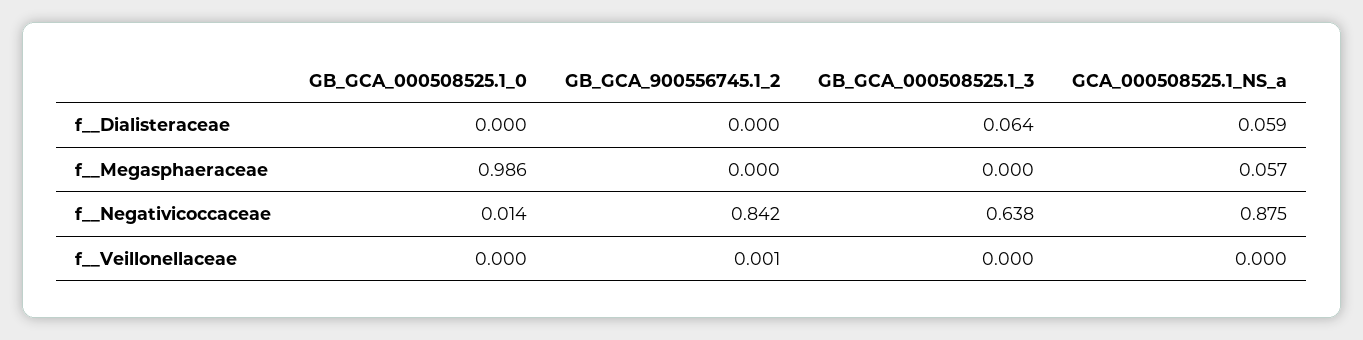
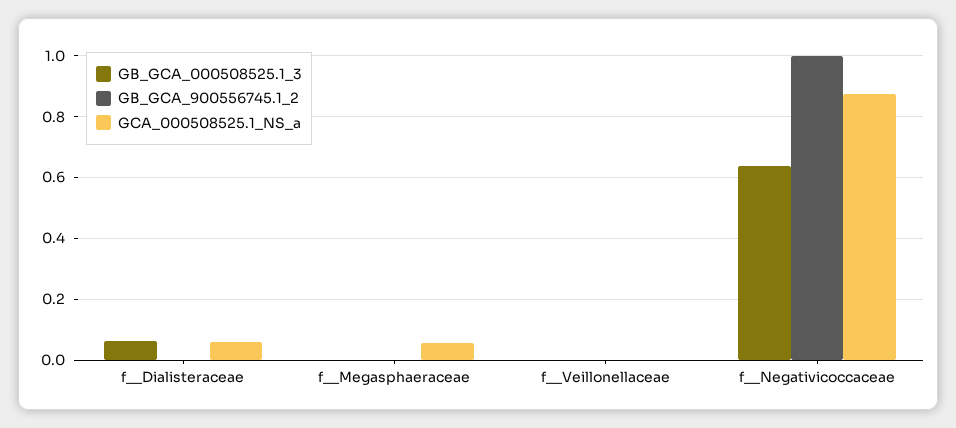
  {
-   "GB_GCA_000508525.1_0": {
-     "f__Dialisteraceae": 0,
-     "f__Megasphaeraceae": 0.986,
-     "f__Negativicoccaceae": 0.014,
-     "f__Veillonellaceae": 0
-   },
    "GB_GCA_900556745.1_2": {
      "f__Dialisteraceae": 0,
      "f__Megasphaeraceae": 0,
-     "f__Negativicoccaceae": 0.842,
+     "f__Negativicoccaceae": 1,
      "f__Veillonellaceae": 0.001
    },
    "GB_GCA_000508525.1_3": {
      "f__Dialisteraceae": 0.064,
      "f__Megasphaeraceae": 0,
      "f__Negativicoccaceae": 0.638,
      "f__Veillonellaceae": 0
    },
    "GCA_000508525.1_NS_a": {
      "f__Dialisteraceae": 0.059,
      "f__Megasphaeraceae": 0.057,
      "f__Negativicoccaceae": 0.875,
      "f__Veillonellaceae": 0
    }
  }

